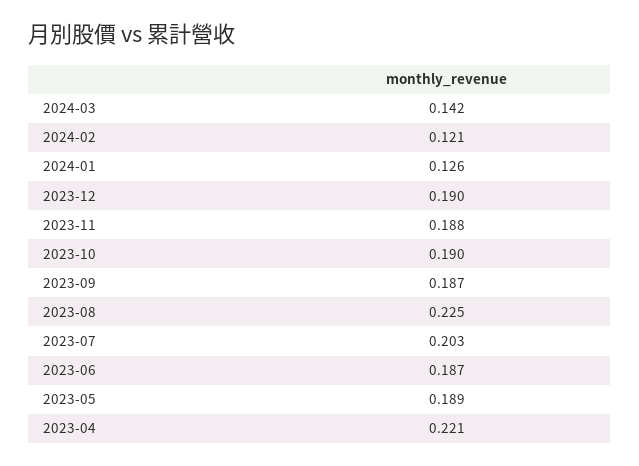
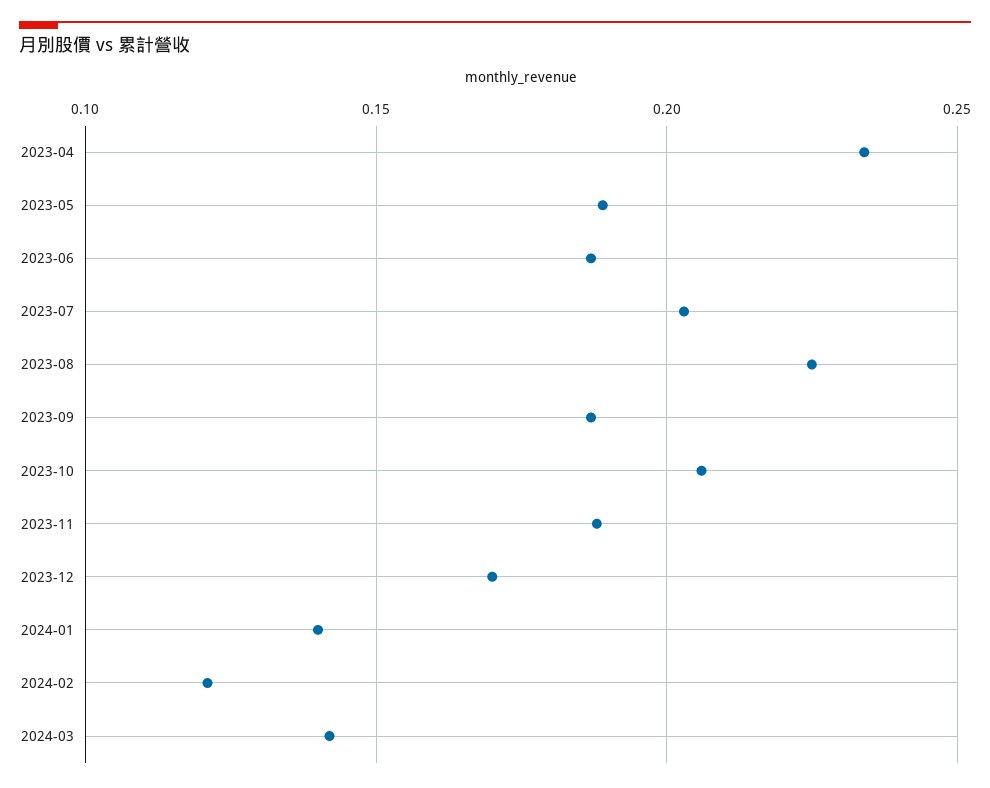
  {
    "2024-03": 0.142,
    "2024-02": 0.121,
-   "2024-01": 0.126,
+   "2024-01": 0.14,
-   "2023-12": 0.19,
+   "2023-12": 0.17,
    "2023-11": 0.188,
-   "2023-10": 0.19,
+   "2023-10": 0.205,
    "2023-09": 0.187,
    "2023-08": 0.225,
    "2023-07": 0.203,
    "2023-06": 0.187,
    "2023-05": 0.189,
-   "2023-04": 0.221
+   "2023-04": 0.235
  }

